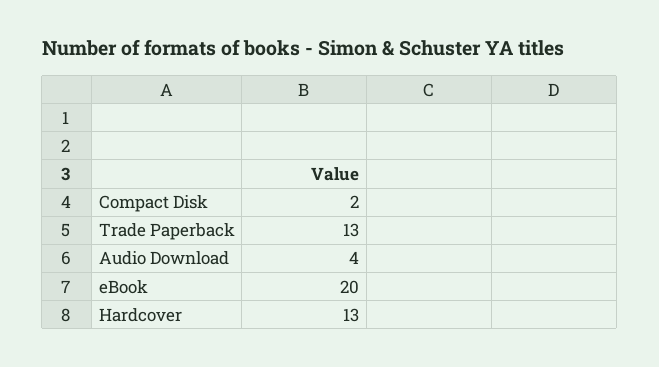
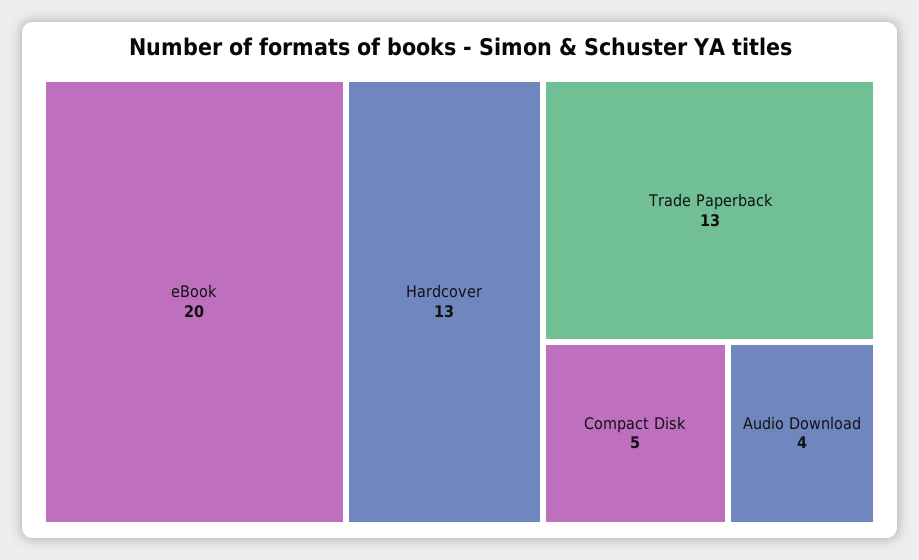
  {
-   "Compact Disk": 2,
+   "Compact Disk": 5,
    "Trade Paperback": 13,
    "Audio Download": 4,
    "eBook": 20,
    "Hardcover": 13
  }

